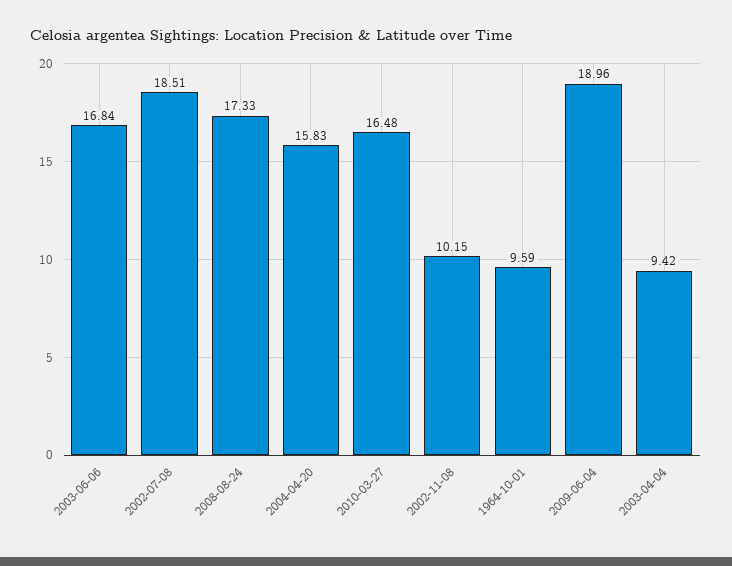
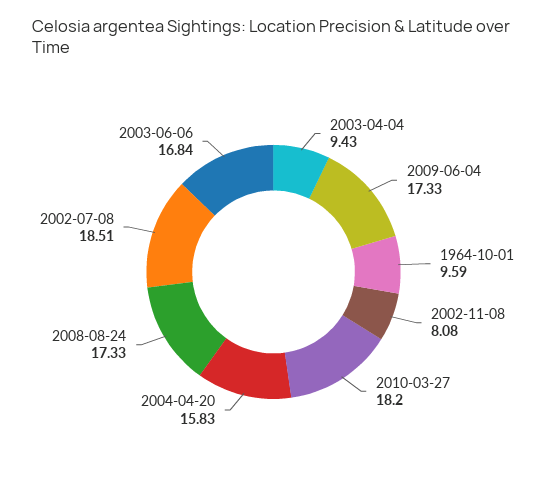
  {
    "2003-06-06": 16.84,
    "2002-07-08": 18.51,
    "2008-08-24": 17.33,
    "2004-04-20": 15.83,
-   "2010-03-27": 16.48,
+   "2010-03-27": 18.2,
-   "2002-11-08": 10.15,
+   "2002-11-08": 8.08,
    "1964-10-01": 9.59,
-   "2009-06-04": 18.96,
+   "2009-06-04": 17.33,
-   "2003-04-04": 9.42
+   "2003-04-04": 9.43
  }

